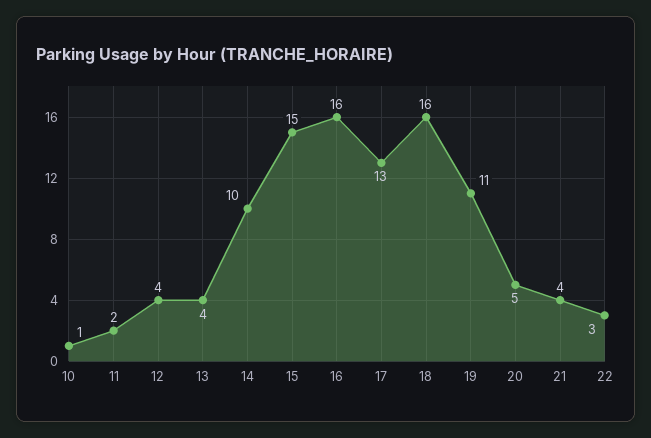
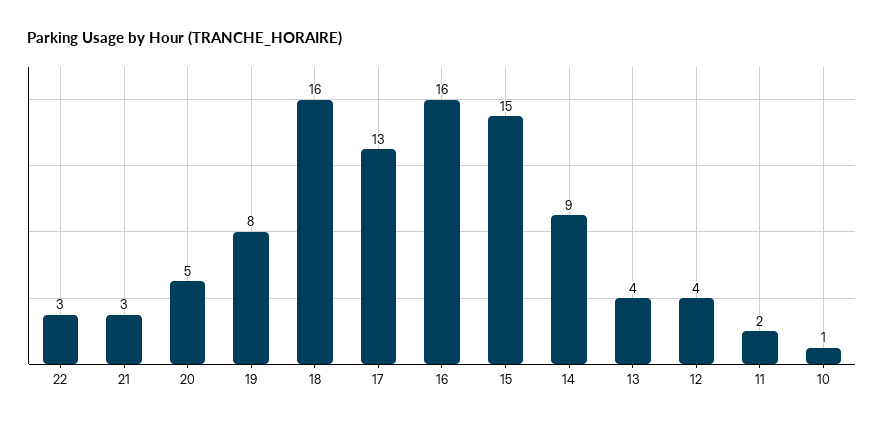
  {
    "10": 1,
    "11": 2,
    "12": 4,
    "13": 4,
-   "14": 10,
+   "14": 9,
    "15": 15,
    "16": 16,
    "17": 13,
    "18": 16,
-   "19": 11,
+   "19": 8,
    "20": 5,
-   "21": 4,
+   "21": 3,
    "22": 3
  }

